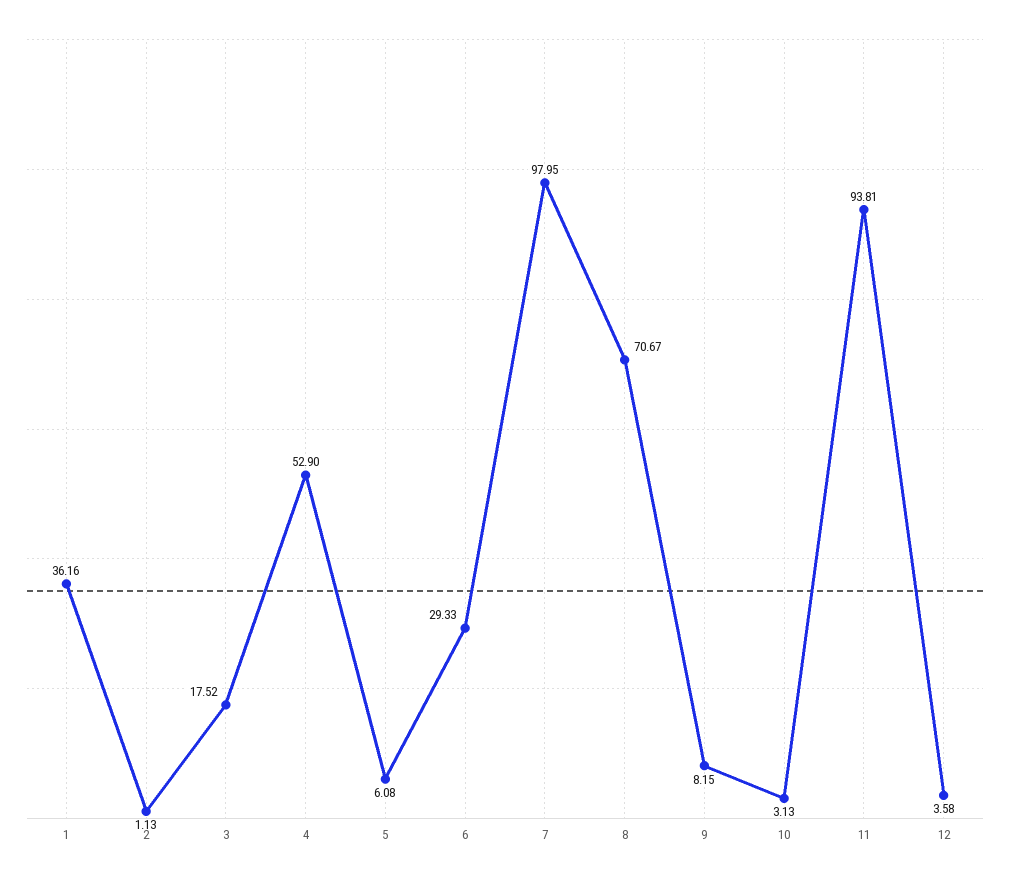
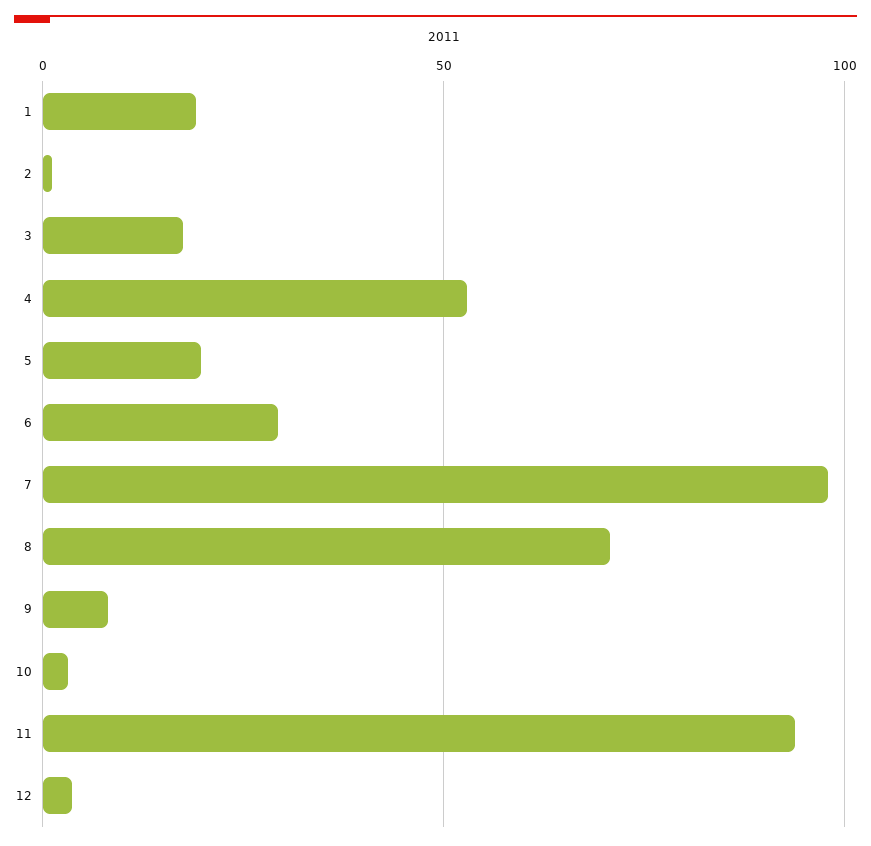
  {
-   "1": 36.16,
+   "1": 20,
    "2": 1.13,
    "3": 17.52,
    "4": 52.9,
-   "5": 6.08,
+   "5": 20,
    "6": 29.33,
    "7": 97.95,
    "8": 70.67,
    "9": 8.15,
    "10": 3.13,
    "11": 93.81,
    "12": 3.58
  }

